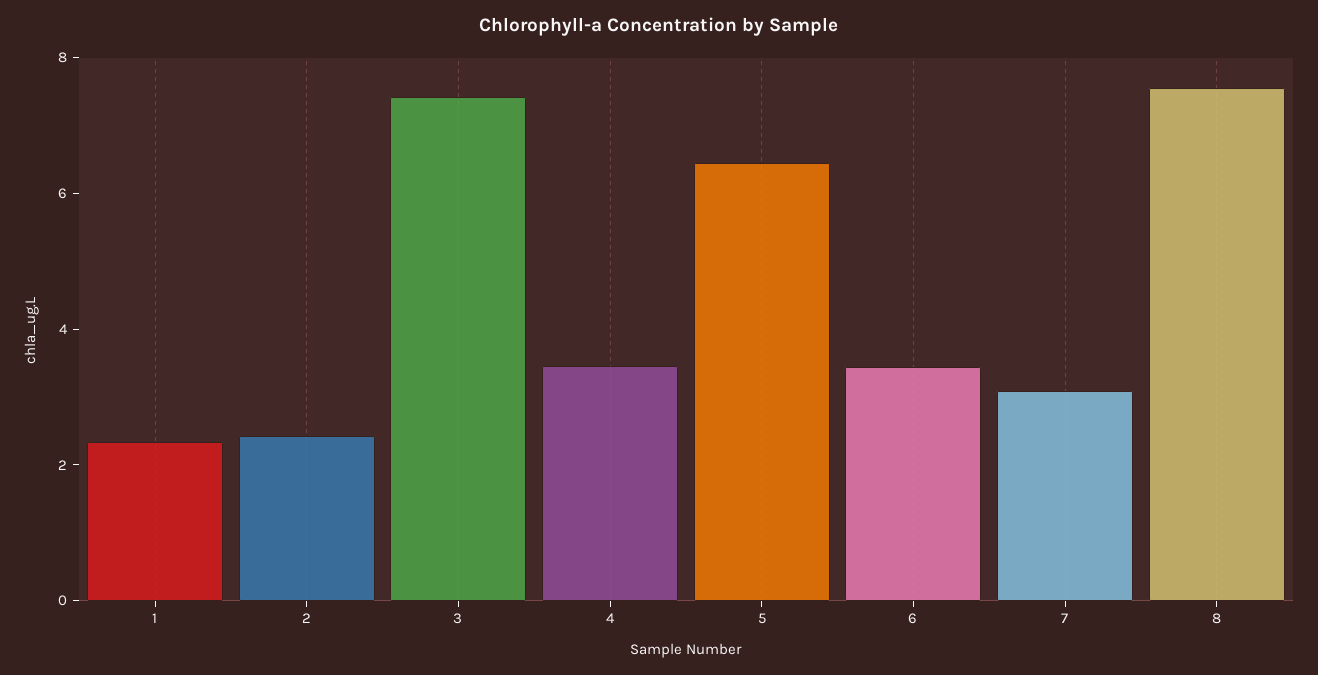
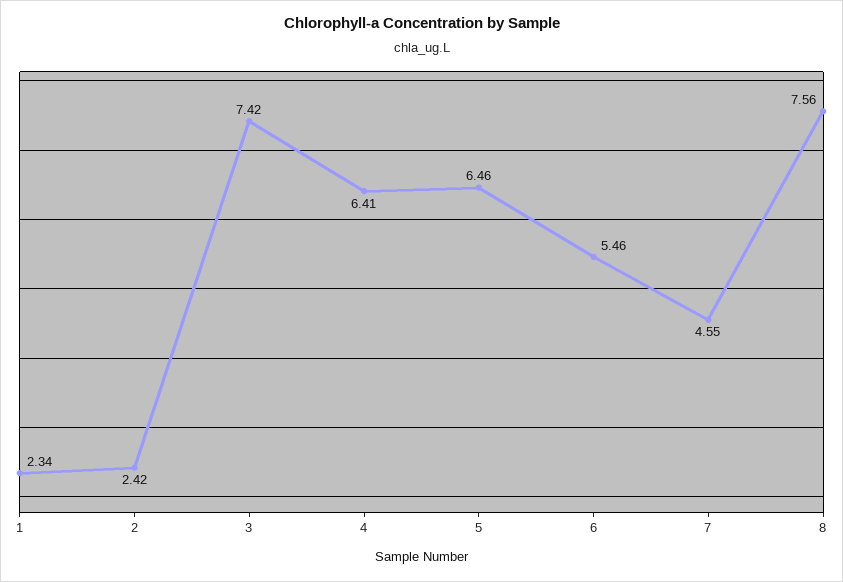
  {
    "1": 2.34,
    "2": 2.42,
    "3": 7.42,
-   "4": 3.5,
+   "4": 6.41,
    "5": 6.46,
-   "6": 3.5,
+   "6": 5.46,
-   "7": 3,
+   "7": 4.55,
    "8": 7.56
  }

